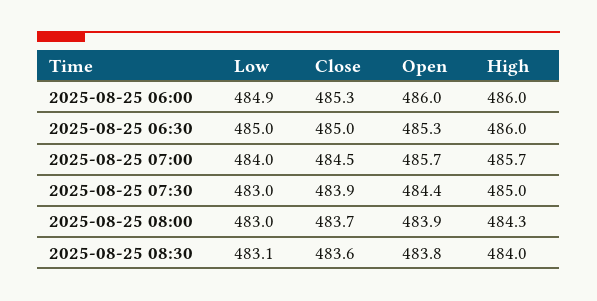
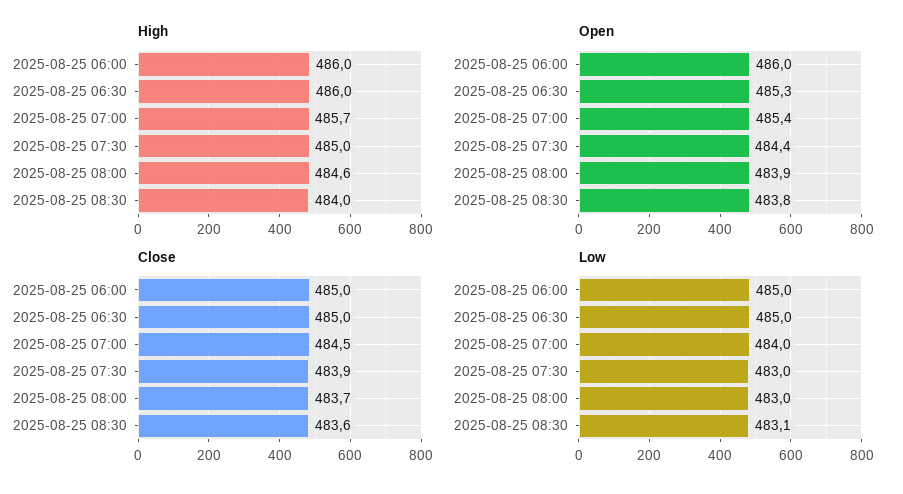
  {
    "Low": {
-     "2025-08-25 06:00": 484.9,
+     "2025-08-25 06:00": 485,
      "2025-08-25 06:30": 485,
      "2025-08-25 07:00": 484,
      "2025-08-25 07:30": 483,
      "2025-08-25 08:00": 483,
      "2025-08-25 08:30": 483.1
    },
    "Close": {
-     "2025-08-25 06:00": 485.3,
+     "2025-08-25 06:00": 485,
      "2025-08-25 06:30": 485,
      "2025-08-25 07:00": 484.5,
      "2025-08-25 07:30": 483.9,
      "2025-08-25 08:00": 483.7,
      "2025-08-25 08:30": 483.6
    },
    "Open": {
      "2025-08-25 06:00": 486,
      "2025-08-25 06:30": 485.3,
-     "2025-08-25 07:00": 485.7,
+     "2025-08-25 07:00": 485.4,
      "2025-08-25 07:30": 484.4,
      "2025-08-25 08:00": 483.9,
      "2025-08-25 08:30": 483.8
    },
    "High": {
      "2025-08-25 06:00": 486,
      "2025-08-25 06:30": 486,
      "2025-08-25 07:00": 485.7,
      "2025-08-25 07:30": 485,
-     "2025-08-25 08:00": 484.3,
+     "2025-08-25 08:00": 484.6,
      "2025-08-25 08:30": 484
    }
  }

